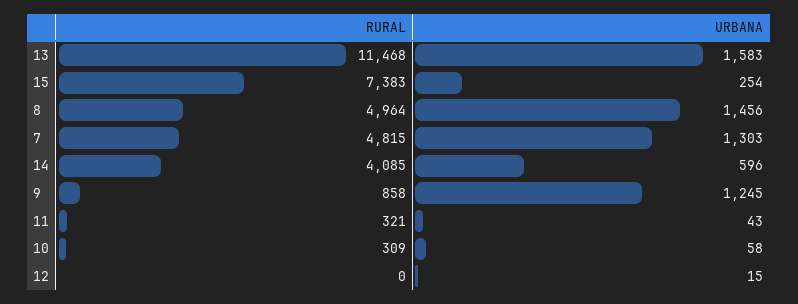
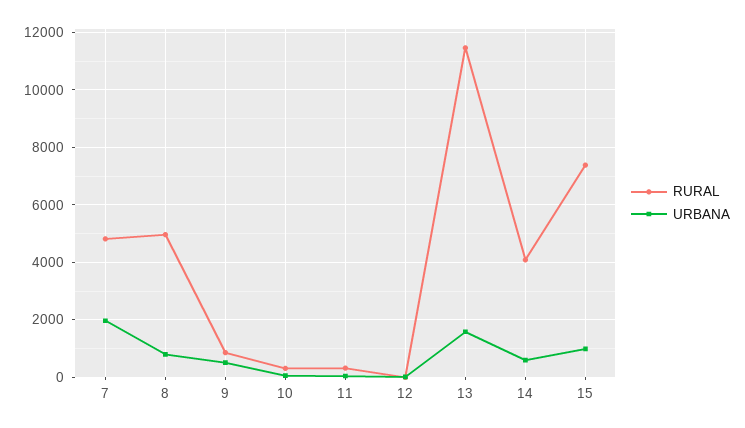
  {
    "RURAL": {
      "13": 11468,
      "15": 7383,
      "8": 4964,
      "7": 4815,
      "14": 4085,
      "9": 858,
      "11": 321,
      "10": 309,
      "12": 0
    },
    "URBANA": {
      "13": 1583,
-     "15": 254,
+     "15": 1000,
-     "8": 1456,
+     "8": 750,
-     "7": 1303,
+     "7": 2000,
      "14": 596,
-     "9": 1245,
+     "9": 500,
      "11": 43,
      "10": 58,
      "12": 15
    }
  }

